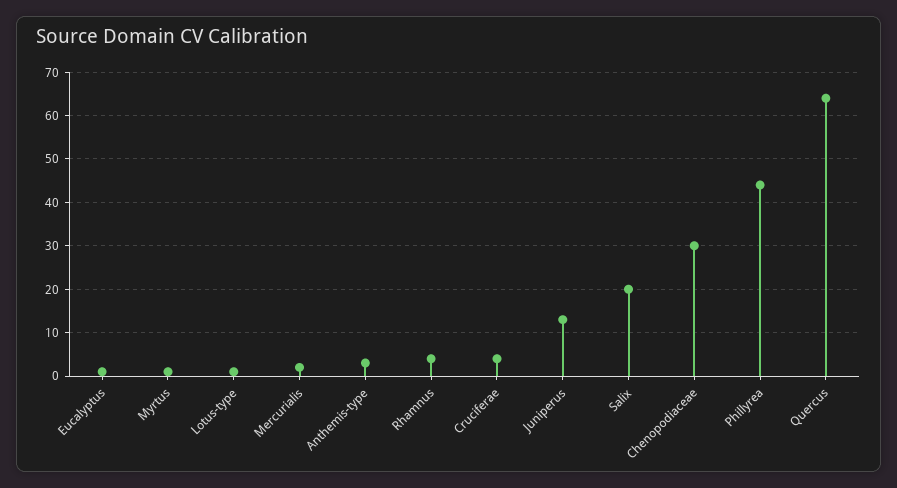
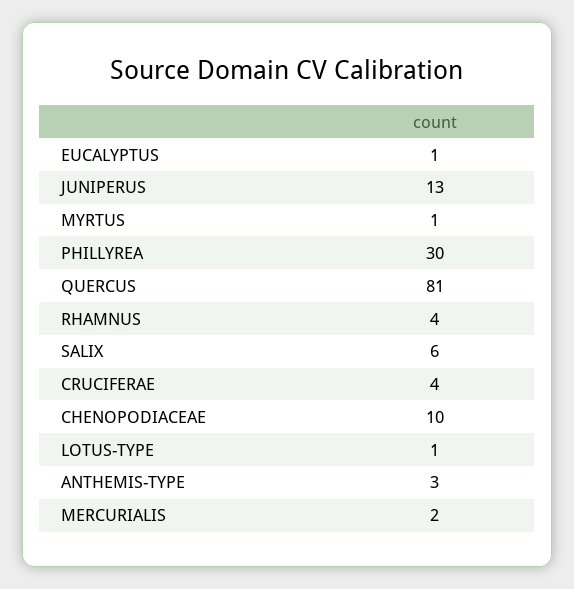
  {
    "Eucalyptus": 1,
    "Myrtus": 1,
    "Lotus-type": 1,
    "Mercurialis": 2,
    "Anthemis-type": 3,
    "Rhamnus": 4,
    "Cruciferae": 4,
    "Juniperus": 13,
-   "Salix": 20,
+   "Salix": 6,
-   "Chenopodiaceae": 30,
+   "Chenopodiaceae": 10,
-   "Phillyrea": 45,
+   "Phillyrea": 30,
-   "Quercus": 65
+   "Quercus": 81
  }

